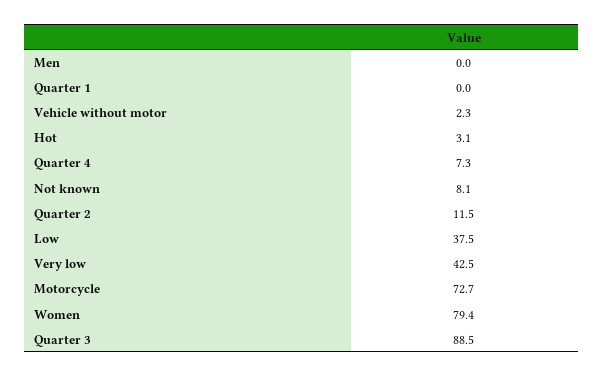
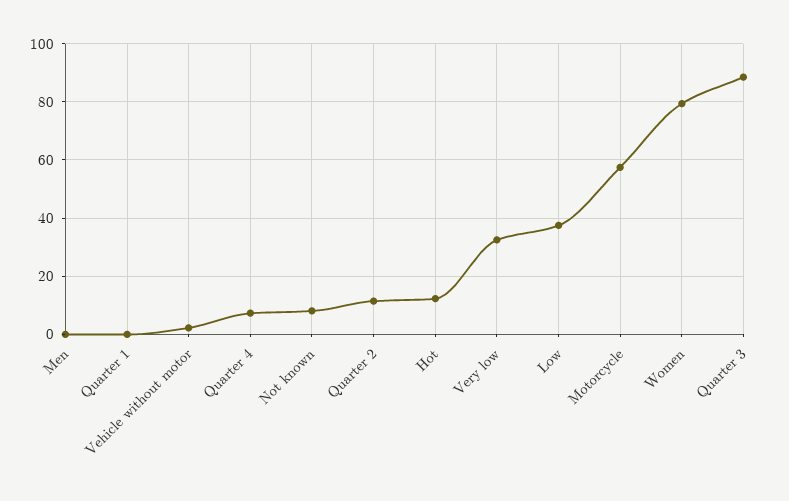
  {
    "Men": 0,
    "Quarter 1": 0,
    "Vehicle without motor": 2.3,
-   "Hot": 3.1,
+   "Hot": 12.5,
    "Quarter 4": 7.3,
    "Not known": 8.1,
    "Quarter 2": 11.5,
    "Low": 37.5,
-   "Very low": 42.5,
+   "Very low": 32.5,
-   "Motorcycle": 72.7,
+   "Motorcycle": 57.5,
    "Women": 79.4,
    "Quarter 3": 88.5
  }

